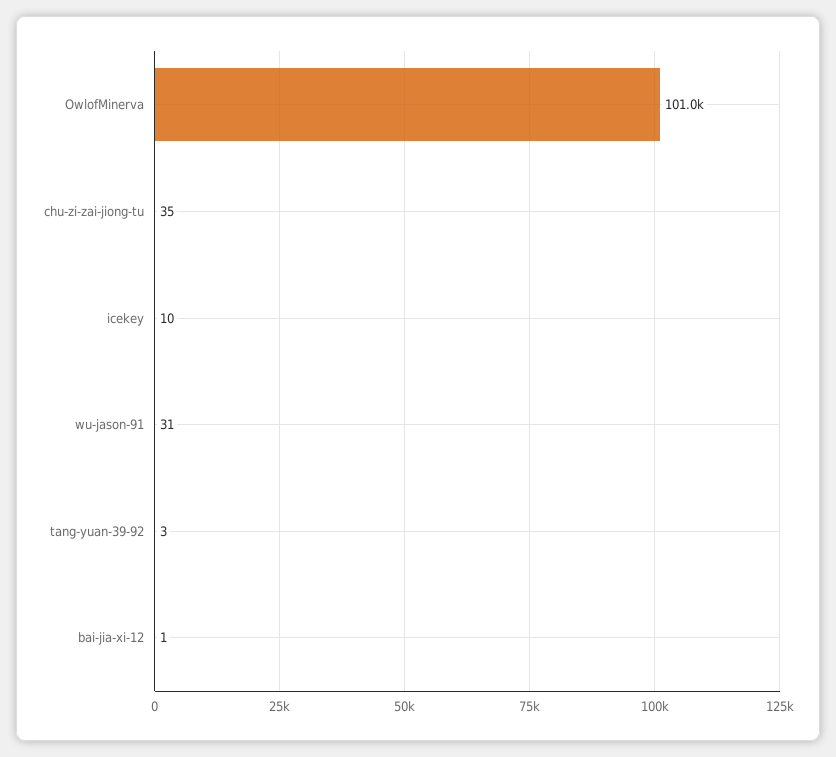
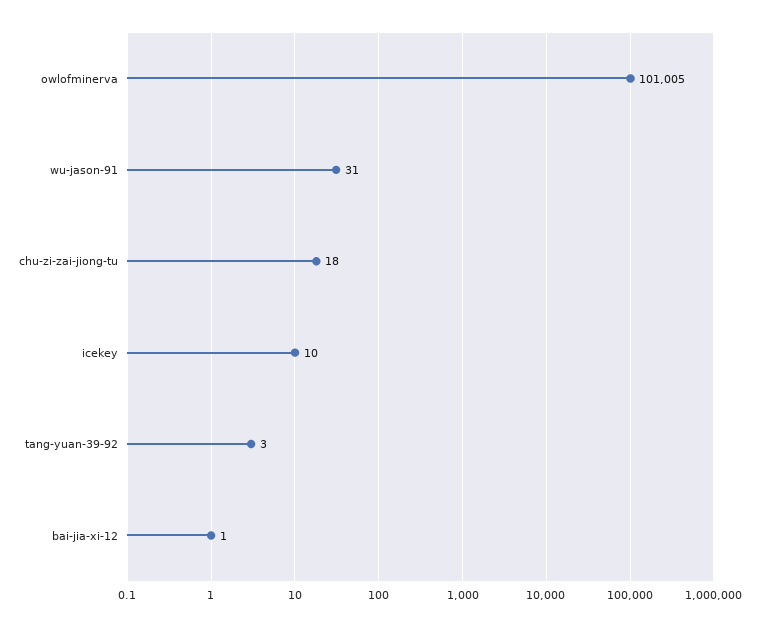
  {
    "OwlofMinerva": 101005,
-   "chu-zi-zai-jiong-tu": 35,
+   "chu-zi-zai-jiong-tu": 18,
    "icekey": 10,
    "wu-jason-91": 31,
    "tang-yuan-39-92": 3,
    "bai-jia-xi-12": 1
  }

